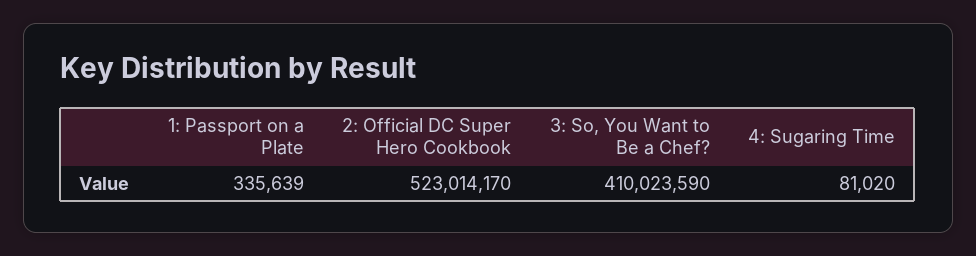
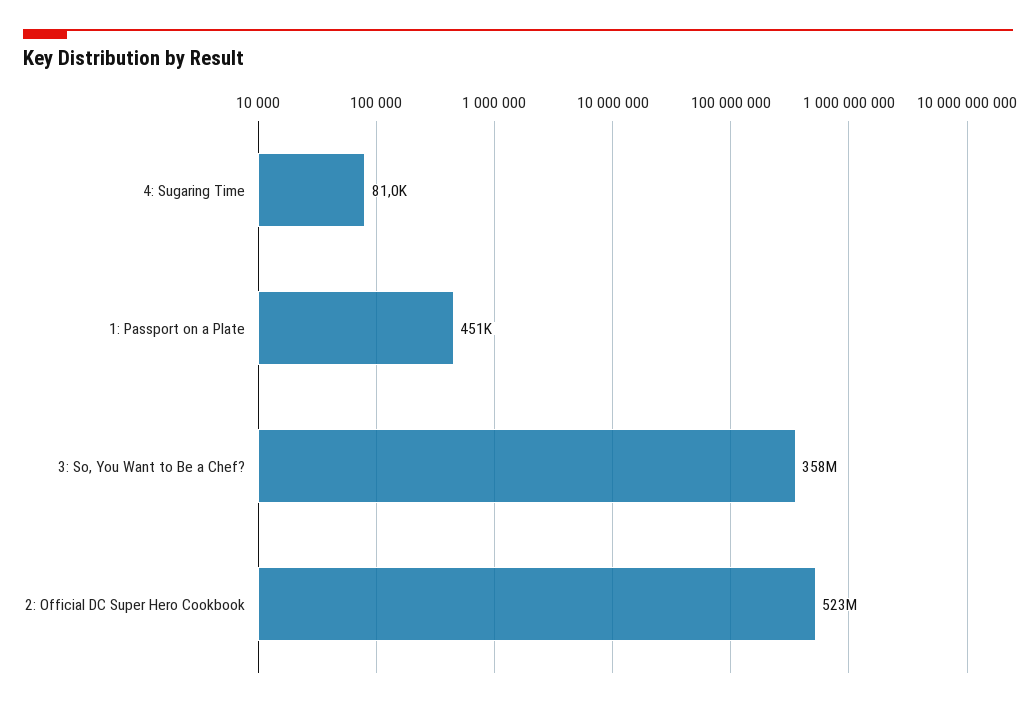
  {
-   "1: Passport on a Plate": 335639,
+   "1: Passport on a Plate": 451000,
    "2: Official DC Super Hero Cookbook": 523014170,
-   "3: So, You Want to Be a Chef?": 410023590,
+   "3: So, You Want to Be a Chef?": 358000000,
    "4: Sugaring Time": 81020
  }

